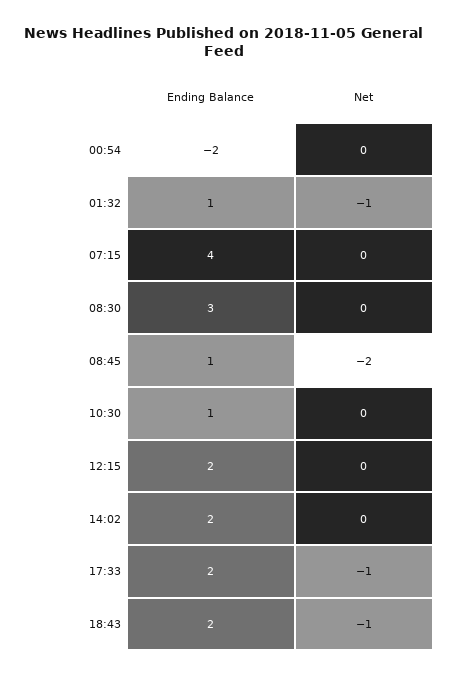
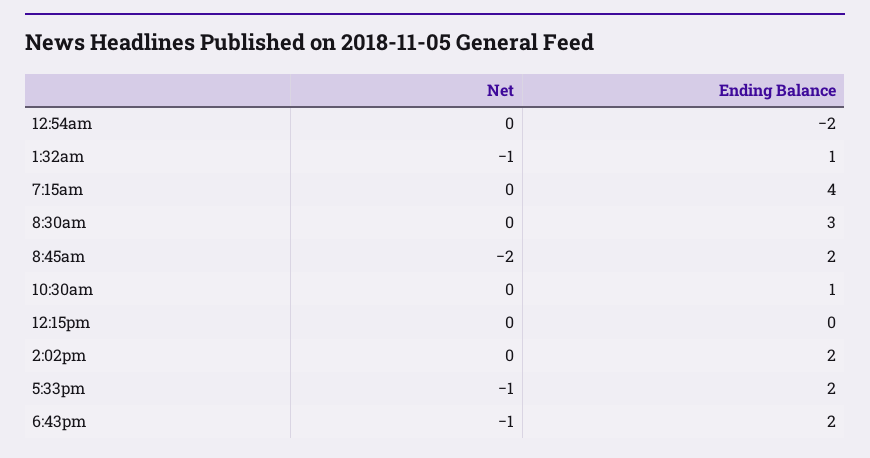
  {
    "Ending Balance": {
      "00:54": -2,
      "01:32": 1,
      "07:15": 4,
      "08:30": 3,
-     "08:45": 1,
+     "08:45": 2,
      "10:30": 1,
-     "12:15": 2,
+     "12:15": 0,
      "14:02": 2,
      "17:33": 2,
      "18:43": 2
    },
    "Net": {
      "00:54": 0,
      "01:32": -1,
      "07:15": 0,
      "08:30": 0,
      "08:45": -2,
      "10:30": 0,
      "12:15": 0,
      "14:02": 0,
      "17:33": -1,
      "18:43": -1
    }
  }

